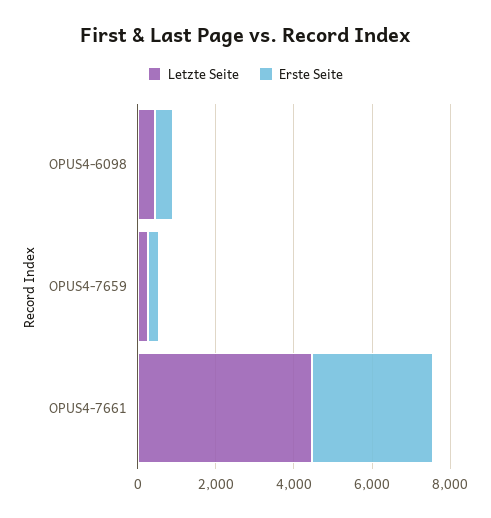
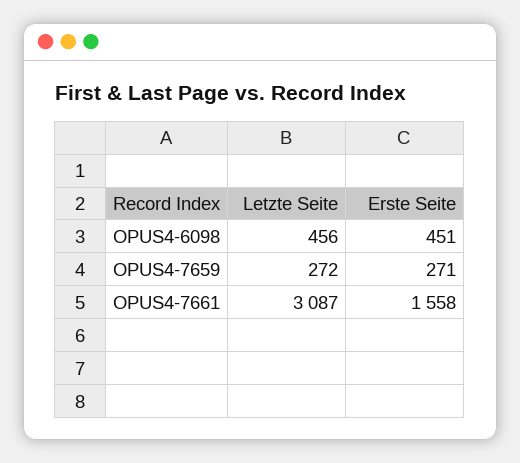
  {
    "Letzte Seite": {
      "OPUS4-6098": 456,
      "OPUS4-7659": 272,
-     "OPUS4-7661": 4500
+     "OPUS4-7661": 3087
    },
    "Erste Seite": {
      "OPUS4-6098": 451,
      "OPUS4-7659": 271,
-     "OPUS4-7661": 3000
+     "OPUS4-7661": 1558
    }
  }

